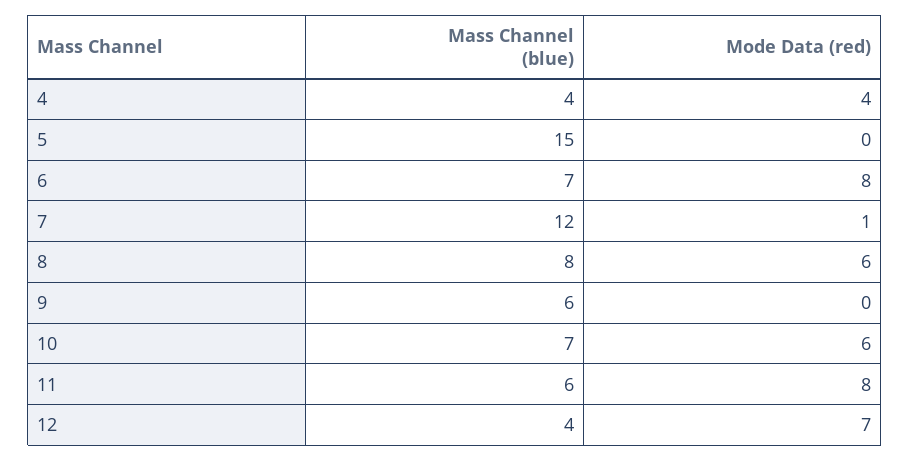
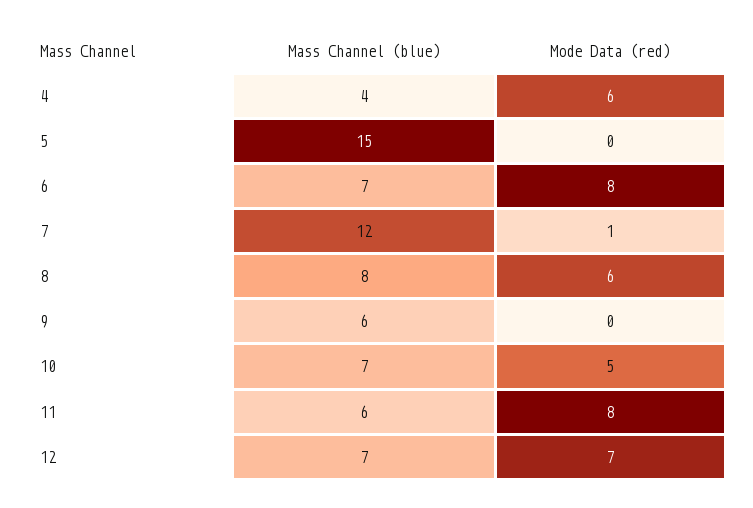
  {
    "Mass Channel (blue)": {
      "4": 4,
      "5": 15,
      "6": 7,
      "7": 12,
      "8": 8,
      "9": 6,
      "10": 7,
      "11": 6,
-     "12": 4
+     "12": 7
    },
    "Mode Data (red)": {
-     "4": 4,
+     "4": 6,
      "5": 0,
      "6": 8,
      "7": 1,
      "8": 6,
      "9": 0,
-     "10": 6,
+     "10": 5,
      "11": 8,
      "12": 7
    }
  }

